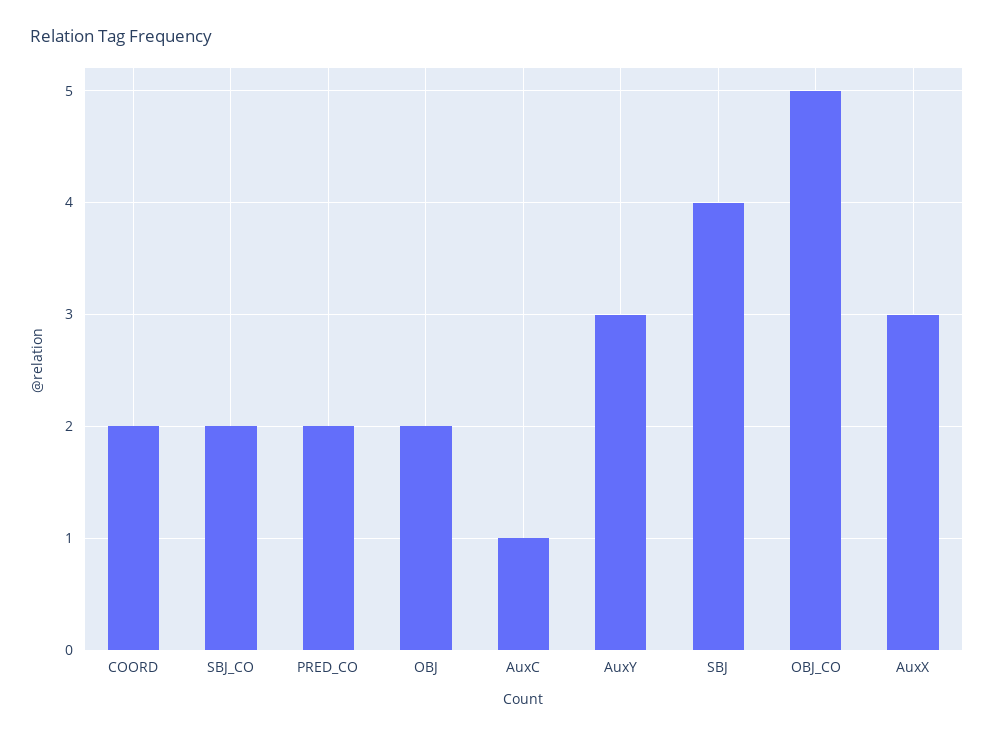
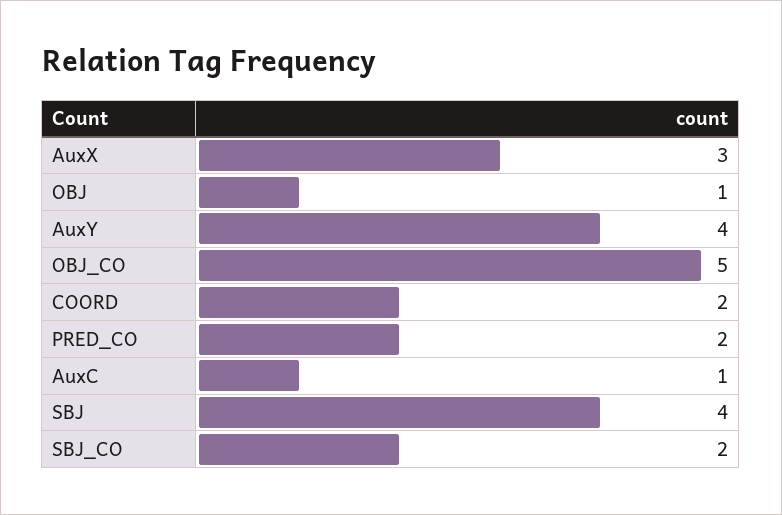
  {
    "COORD": 2,
    "SBJ_CO": 2,
    "PRED_CO": 2,
-   "OBJ": 2,
+   "OBJ": 1,
    "AuxC": 1,
-   "AuxY": 3,
+   "AuxY": 4,
    "SBJ": 4,
    "OBJ_CO": 5,
    "AuxX": 3
  }

